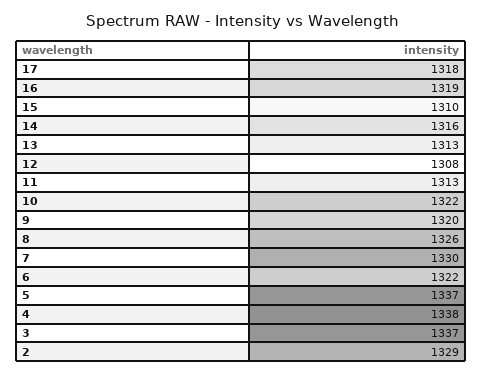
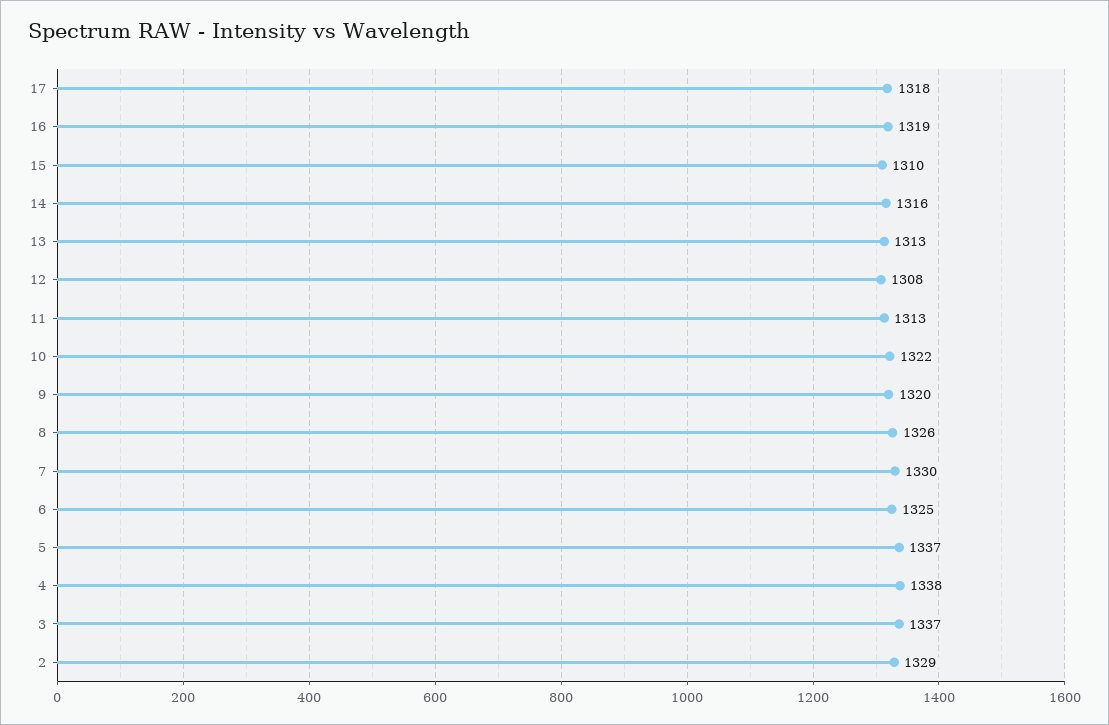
  {
    "17": 1318,
    "16": 1319,
    "15": 1310,
    "14": 1316,
    "13": 1313,
    "12": 1308,
    "11": 1313,
    "10": 1322,
    "9": 1320,
    "8": 1326,
    "7": 1330,
-   "6": 1322,
+   "6": 1325,
    "5": 1337,
    "4": 1338,
    "3": 1337,
    "2": 1329
  }

